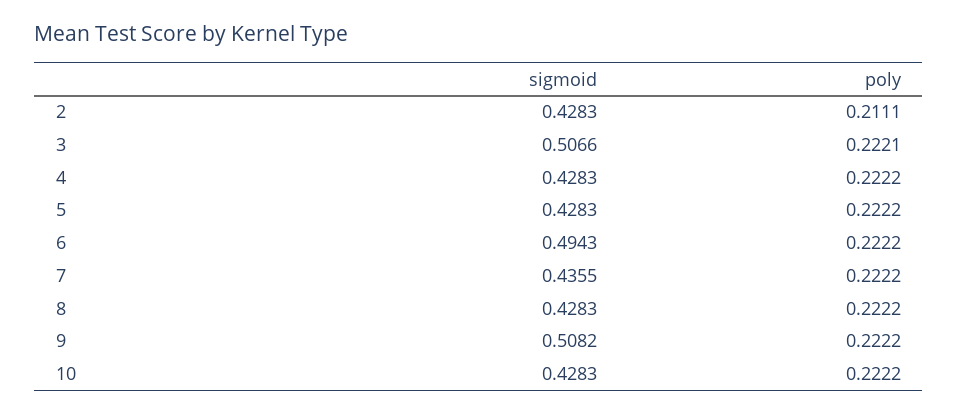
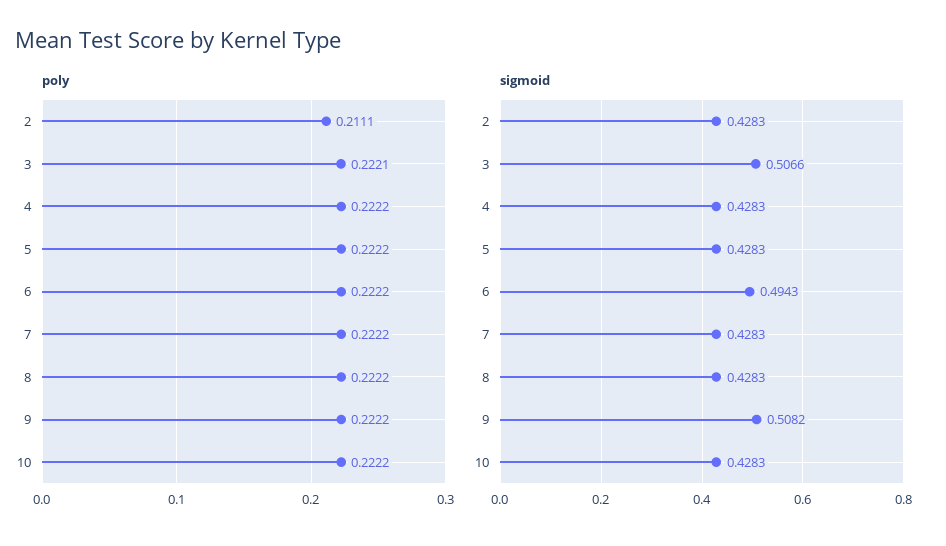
  {
    "sigmoid": {
      "2": 0.4283,
      "3": 0.5066,
      "4": 0.4283,
      "5": 0.4283,
      "6": 0.4943,
-     "7": 0.4355,
+     "7": 0.4283,
      "8": 0.4283,
      "9": 0.5082,
      "10": 0.4283
    },
    "poly": {
      "2": 0.2111,
      "3": 0.2221,
      "4": 0.2222,
      "5": 0.2222,
      "6": 0.2222,
      "7": 0.2222,
      "8": 0.2222,
      "9": 0.2222,
      "10": 0.2222
    }
  }

